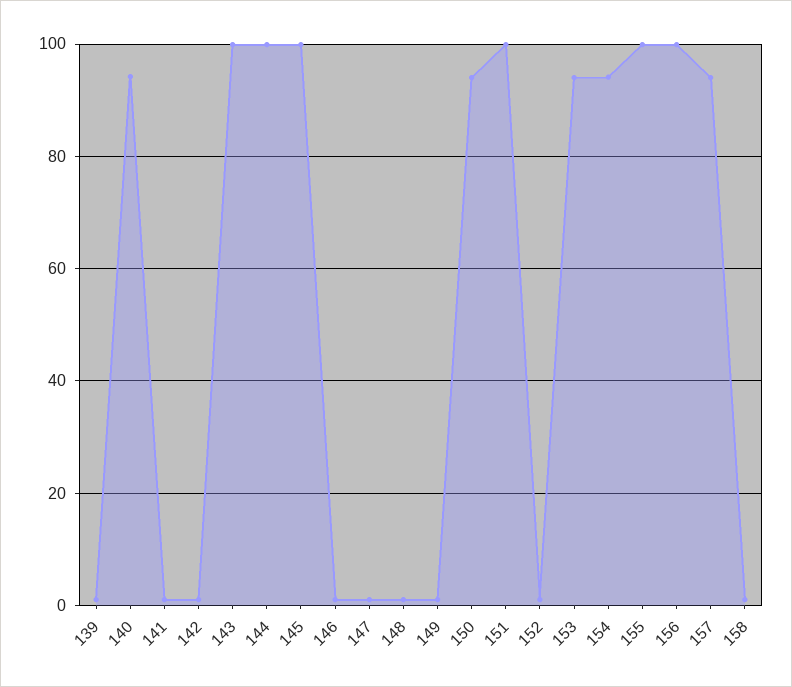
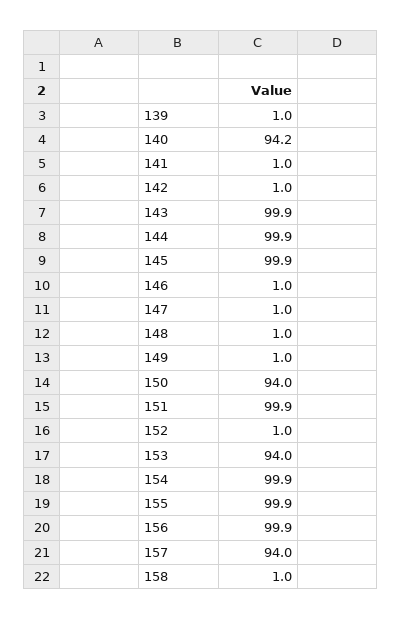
  {
    "139": 1,
    "140": 94.2,
    "141": 1,
    "142": 1,
    "143": 99.9,
    "144": 99.9,
    "145": 99.9,
    "146": 1,
    "147": 1,
    "148": 1,
    "149": 1,
    "150": 94,
    "151": 99.9,
    "152": 1,
    "153": 94,
-   "154": 94,
+   "154": 99.9,
    "155": 99.9,
    "156": 99.9,
    "157": 94,
    "158": 1
  }

